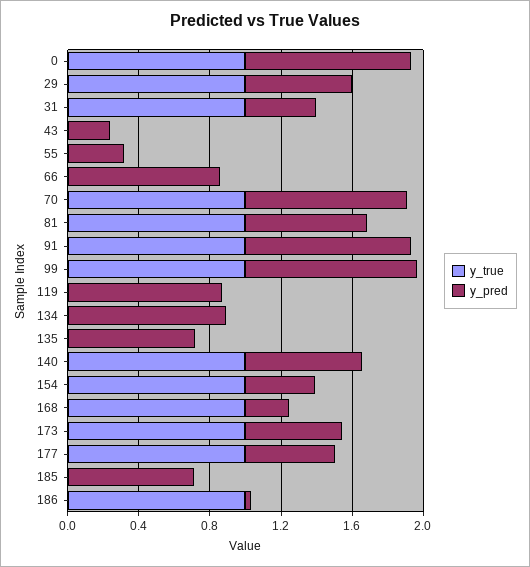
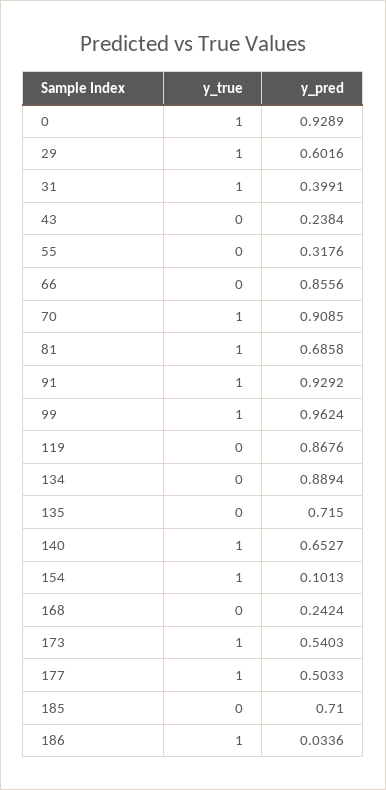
  {
    "y_true": {
      "0": 1,
      "29": 1,
      "31": 1,
      "43": 0,
      "55": 0,
      "66": 0,
      "70": 1,
      "81": 1,
      "91": 1,
      "99": 1,
      "119": 0,
      "134": 0,
      "135": 0,
      "140": 1,
      "154": 1,
-     "168": 1,
+     "168": 0,
      "173": 1,
      "177": 1,
      "185": 0,
      "186": 1
    },
    "y_pred": {
      "0": 0.9289,
      "29": 0.6016,
      "31": 0.3991,
      "43": 0.2384,
      "55": 0.3176,
      "66": 0.8556,
      "70": 0.9085,
      "81": 0.6858,
      "91": 0.9292,
      "99": 0.9624,
      "119": 0.8676,
      "134": 0.8894,
      "135": 0.715,
      "140": 0.6527,
-     "154": 0.4,
+     "154": 0.1013,
      "168": 0.2424,
      "173": 0.5403,
      "177": 0.5033,
      "185": 0.71,
      "186": 0.0336
    }
  }

